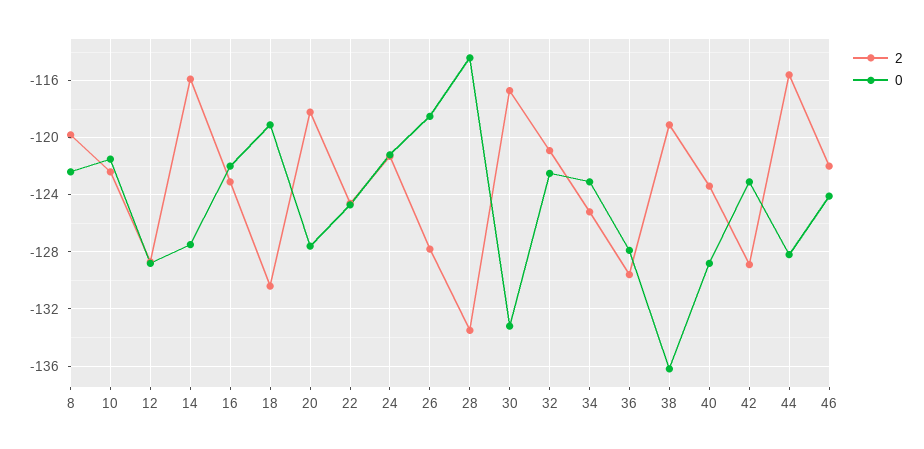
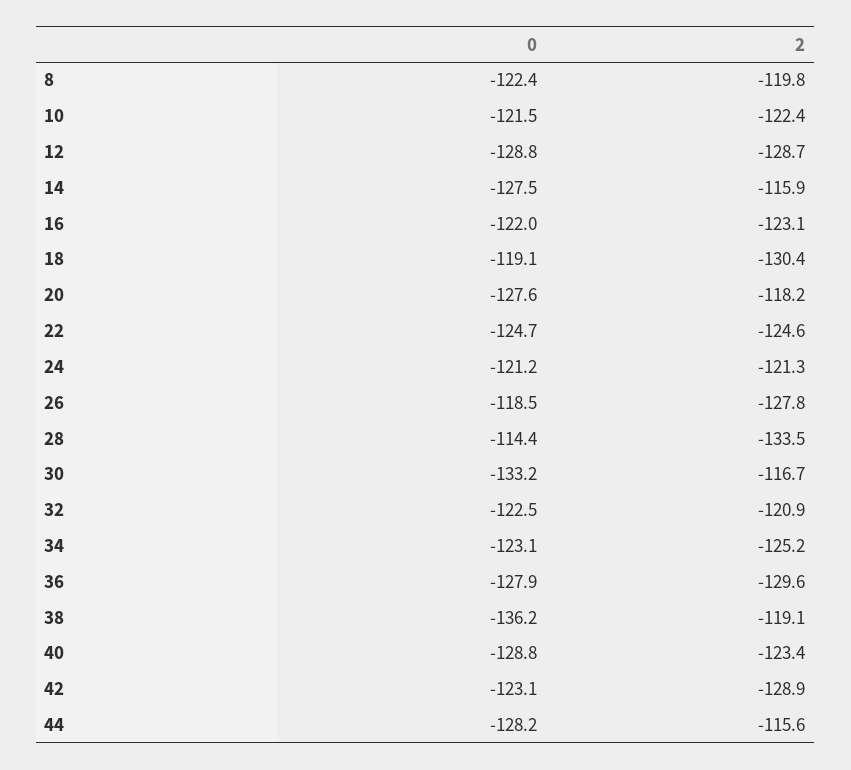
  {
    "2": {
      "8": -119.8,
      "10": -122.4,
      "12": -128.7,
      "14": -115.9,
      "16": -123.1,
      "18": -130.4,
      "20": -118.2,
      "22": -124.6,
      "24": -121.3,
      "26": -127.8,
      "28": -133.5,
      "30": -116.7,
      "32": -120.9,
      "34": -125.2,
      "36": -129.6,
      "38": -119.1,
      "40": -123.4,
      "42": -128.9,
-     "44": -115.6,
+     "44": -115.6
-     "46": -122
    },
    "0": {
      "8": -122.4,
      "10": -121.5,
      "12": -128.8,
      "14": -127.5,
      "16": -122,
      "18": -119.1,
      "20": -127.6,
      "22": -124.7,
      "24": -121.2,
      "26": -118.5,
      "28": -114.4,
      "30": -133.2,
      "32": -122.5,
      "34": -123.1,
      "36": -127.9,
      "38": -136.2,
      "40": -128.8,
      "42": -123.1,
-     "44": -128.2,
+     "44": -128.2
-     "46": -124
    }
  }

